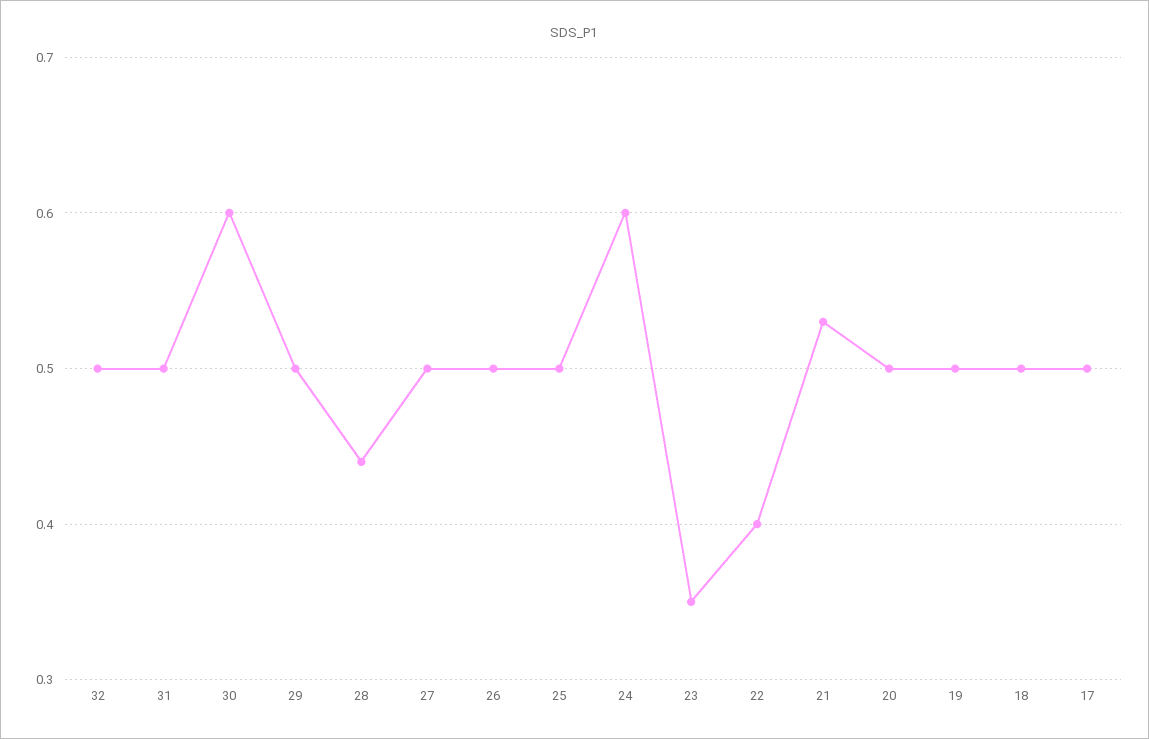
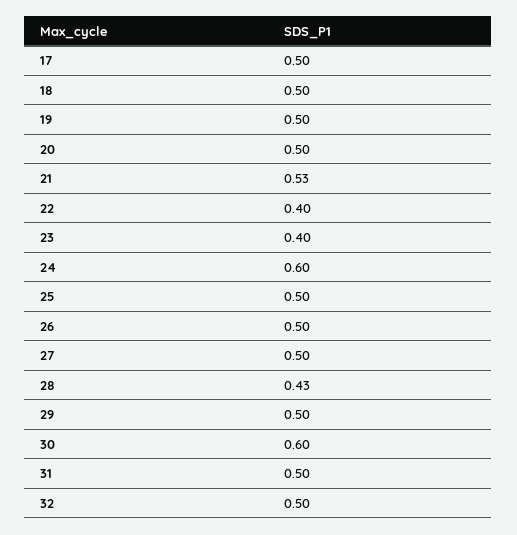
  {
    "32": 0.5,
    "31": 0.5,
    "30": 0.6,
    "29": 0.5,
-   "28": 0.44,
+   "28": 0.43,
    "27": 0.5,
    "26": 0.5,
    "25": 0.5,
    "24": 0.6,
-   "23": 0.35,
+   "23": 0.4,
    "22": 0.4,
    "21": 0.53,
    "20": 0.5,
    "19": 0.5,
    "18": 0.5,
    "17": 0.5
  }

